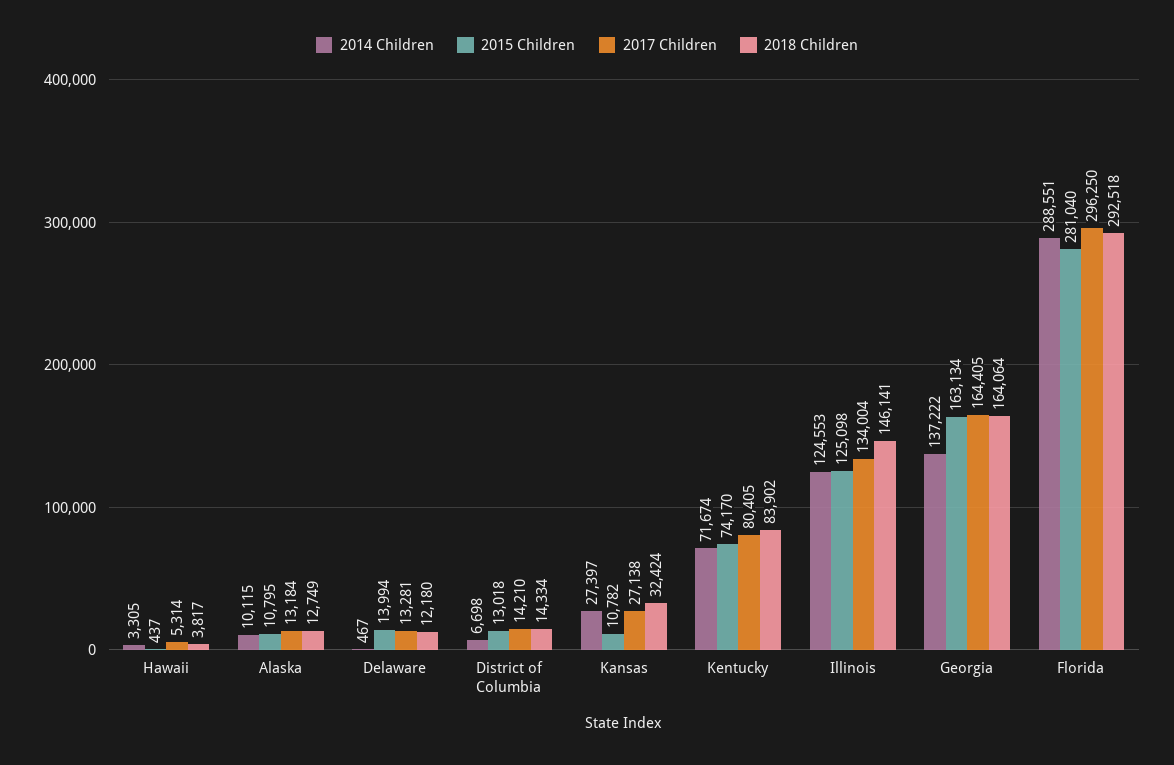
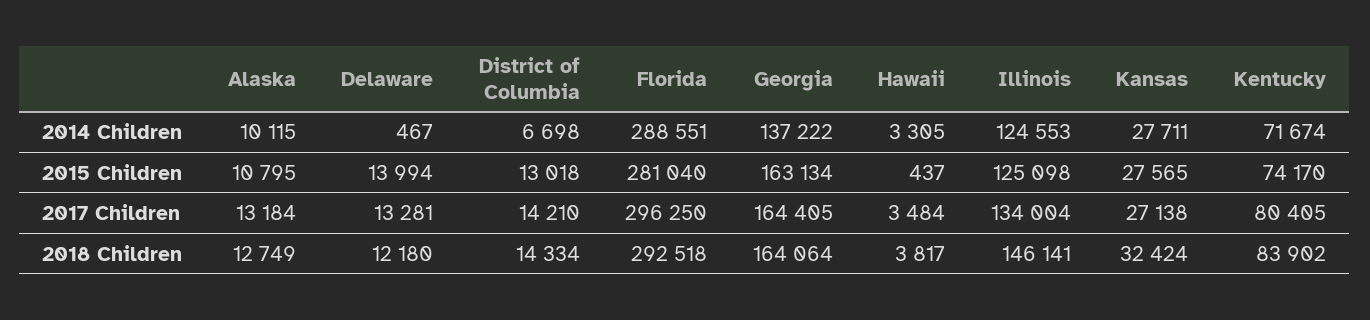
  {
    "2014 Children": {
      "Hawaii": 3305,
      "Alaska": 10115,
      "Delaware": 467,
      "District of Columbia": 6698,
-     "Kansas": 27397,
+     "Kansas": 27711,
      "Kentucky": 71674,
      "Illinois": 124553,
      "Georgia": 137222,
      "Florida": 288551
    },
    "2015 Children": {
      "Hawaii": 437,
      "Alaska": 10795,
      "Delaware": 13994,
      "District of Columbia": 13018,
-     "Kansas": 10782,
+     "Kansas": 27565,
      "Kentucky": 74170,
      "Illinois": 125098,
      "Georgia": 163134,
      "Florida": 281040
    },
    "2017 Children": {
-     "Hawaii": 5314,
+     "Hawaii": 3484,
      "Alaska": 13184,
      "Delaware": 13281,
      "District of Columbia": 14210,
      "Kansas": 27138,
      "Kentucky": 80405,
      "Illinois": 134004,
      "Georgia": 164405,
      "Florida": 296250
    },
    "2018 Children": {
      "Hawaii": 3817,
      "Alaska": 12749,
      "Delaware": 12180,
      "District of Columbia": 14334,
      "Kansas": 32424,
      "Kentucky": 83902,
      "Illinois": 146141,
      "Georgia": 164064,
      "Florida": 292518
    }
  }

